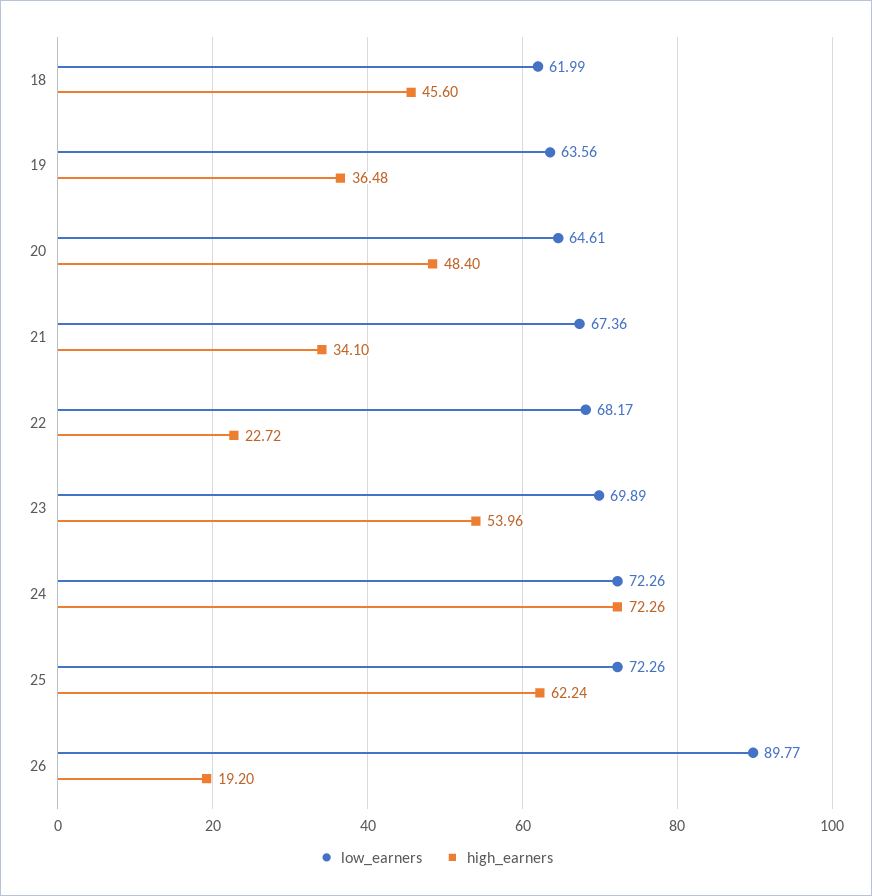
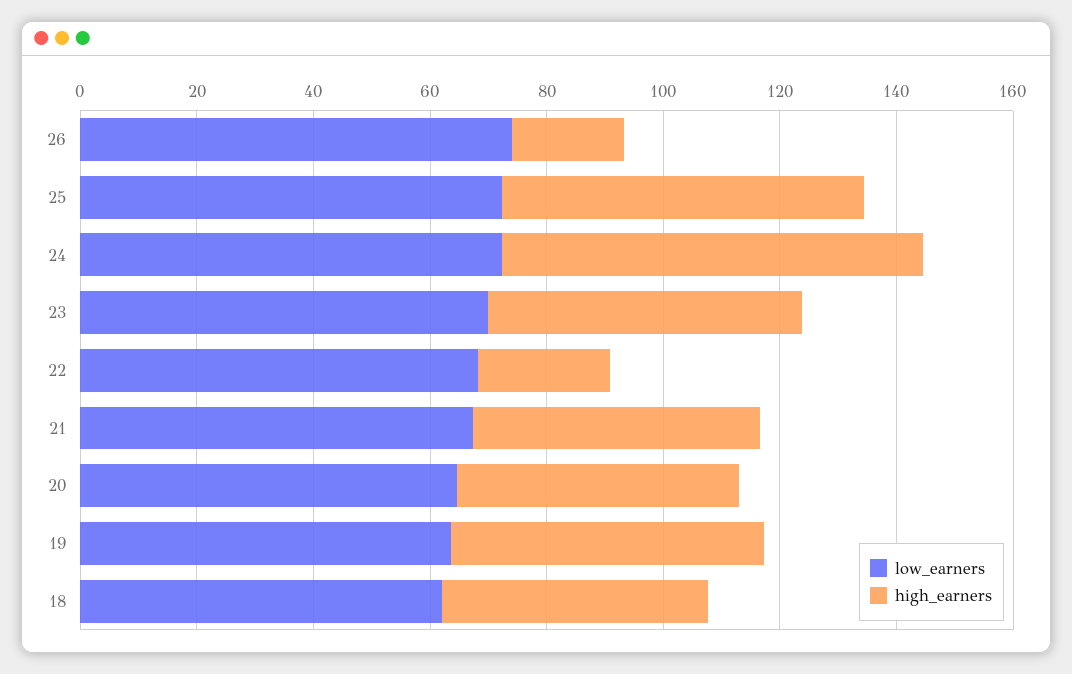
  {
    "low_earners": {
      "18": 61.99,
      "19": 63.56,
      "20": 64.61,
      "21": 67.36,
      "22": 68.17,
      "23": 69.89,
      "24": 72.26,
      "25": 72.26,
-     "26": 89.77
+     "26": 75
    },
    "high_earners": {
      "18": 45.6,
-     "19": 36.48,
+     "19": 55,
      "20": 48.4,
-     "21": 34.1,
+     "21": 50,
      "22": 22.72,
      "23": 53.96,
      "24": 72.26,
      "25": 62.24,
      "26": 19.2
    }
  }

